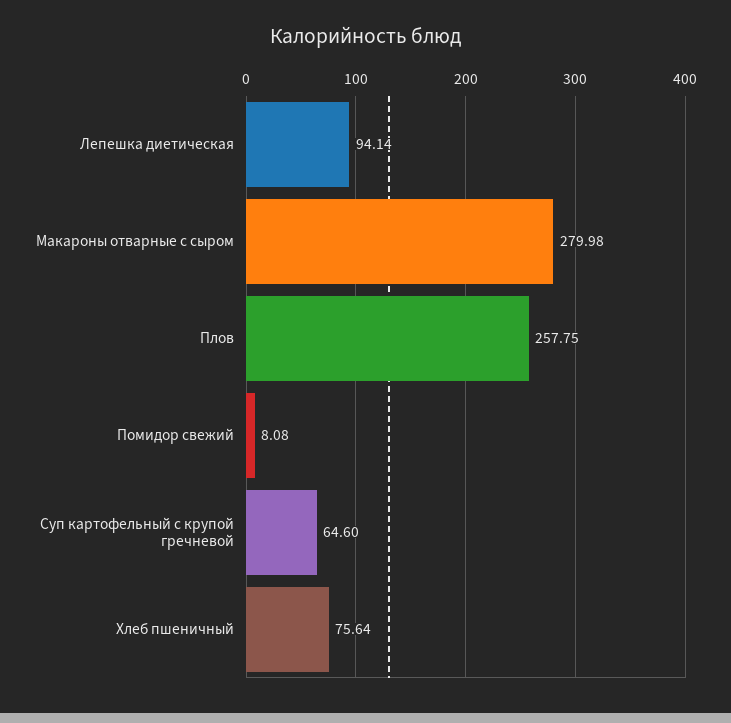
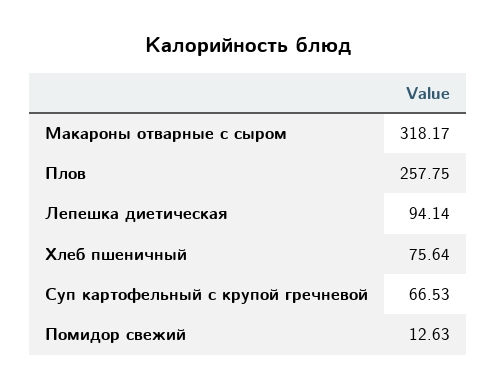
  {
    "Лепешка диетическая": 94.14,
-   "Макароны отварные с сыром": 279.98,
+   "Макароны отварные с сыром": 318.17,
    "Плов": 257.75,
-   "Помидор свежий": 8.08,
+   "Помидор свежий": 12.63,
-   "Суп картофельный с крупой гречневой": 64.6,
+   "Суп картофельный с крупой гречневой": 66.53,
    "Хлеб пшеничный": 75.64
  }

